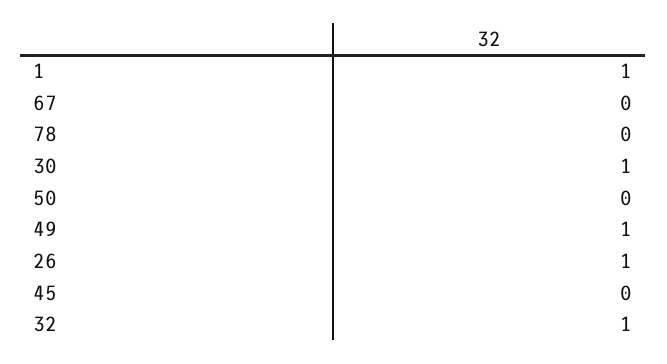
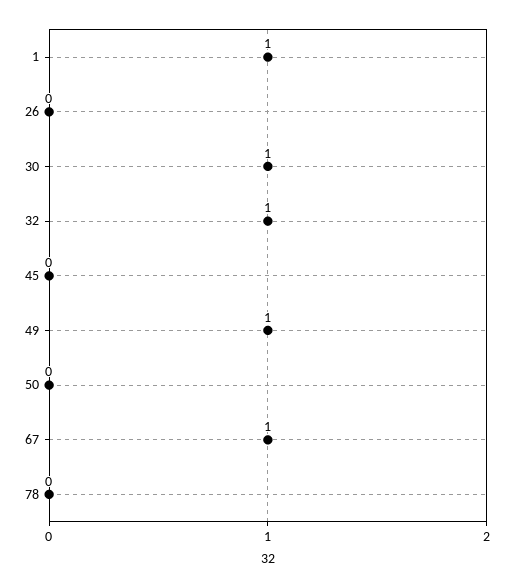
  {
    "1": 1,
-   "67": 0,
+   "67": 1,
    "78": 0,
    "30": 1,
    "50": 0,
    "49": 1,
-   "26": 1,
+   "26": 0,
    "45": 0,
    "32": 1
  }

